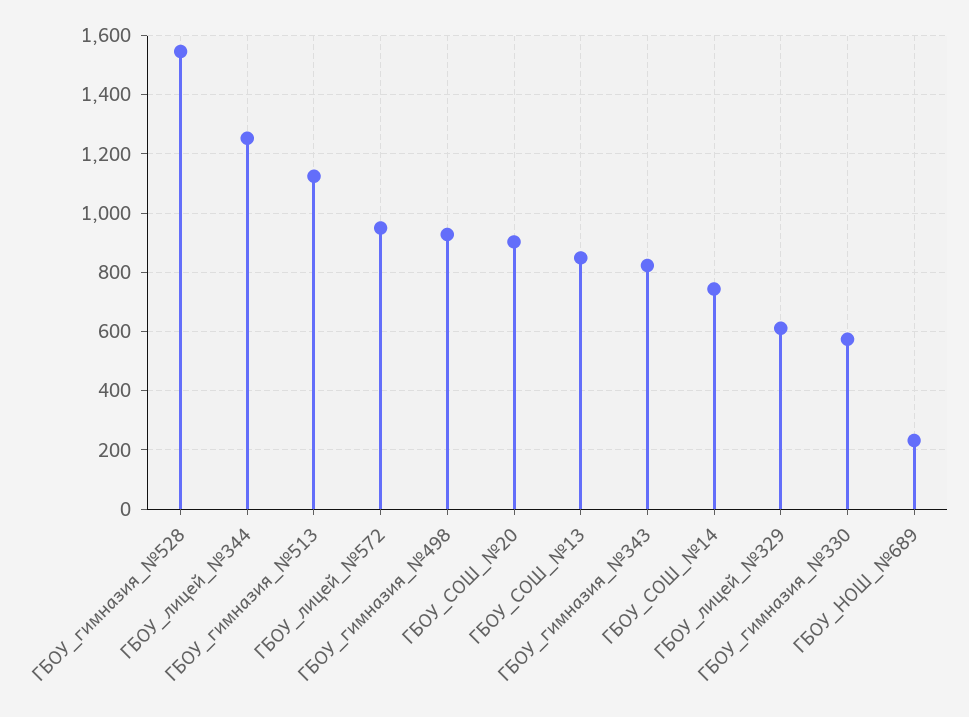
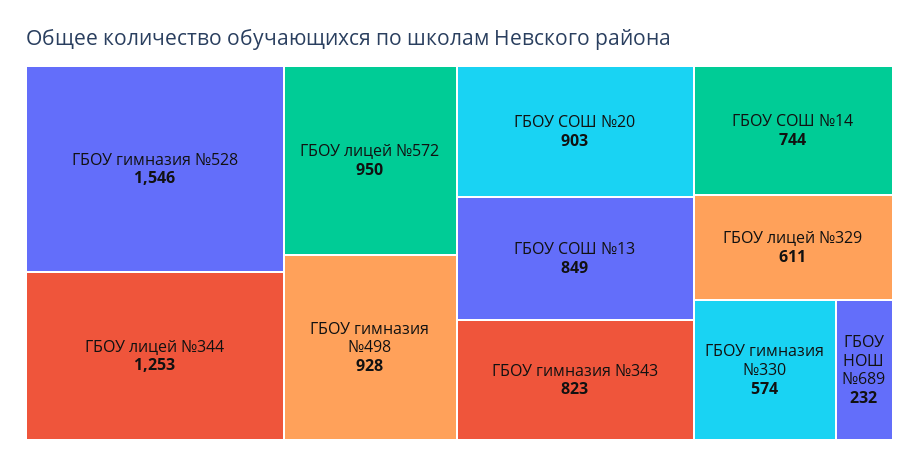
  {
    "ГБОУ_гимназия_№528": 1546,
    "ГБОУ_лицей_№344": 1253,
-   "ГБОУ_гимназия_№513": 1125,
    "ГБОУ_лицей_№572": 950,
    "ГБОУ_гимназия_№498": 928,
    "ГБОУ_СОШ_№20": 903,
    "ГБОУ_СОШ_№13": 849,
    "ГБОУ_гимназия_№343": 823,
    "ГБОУ_СОШ_№14": 744,
    "ГБОУ_лицей_№329": 611,
    "ГБОУ_гимназия_№330": 574,
    "ГБОУ_НОШ_№689": 232
  }

